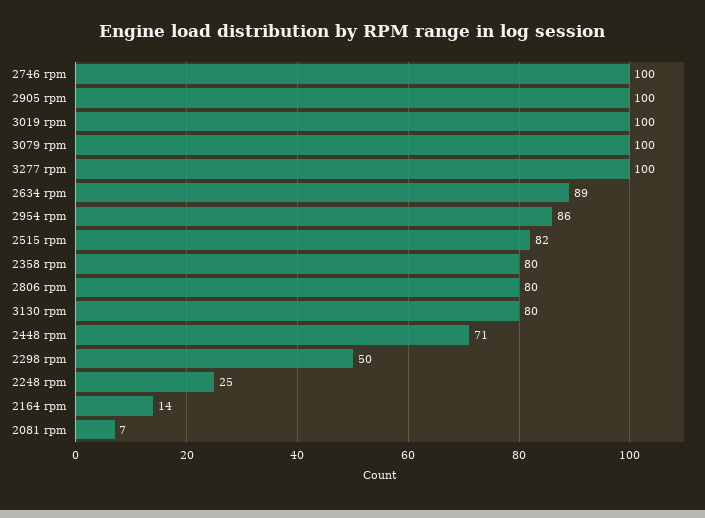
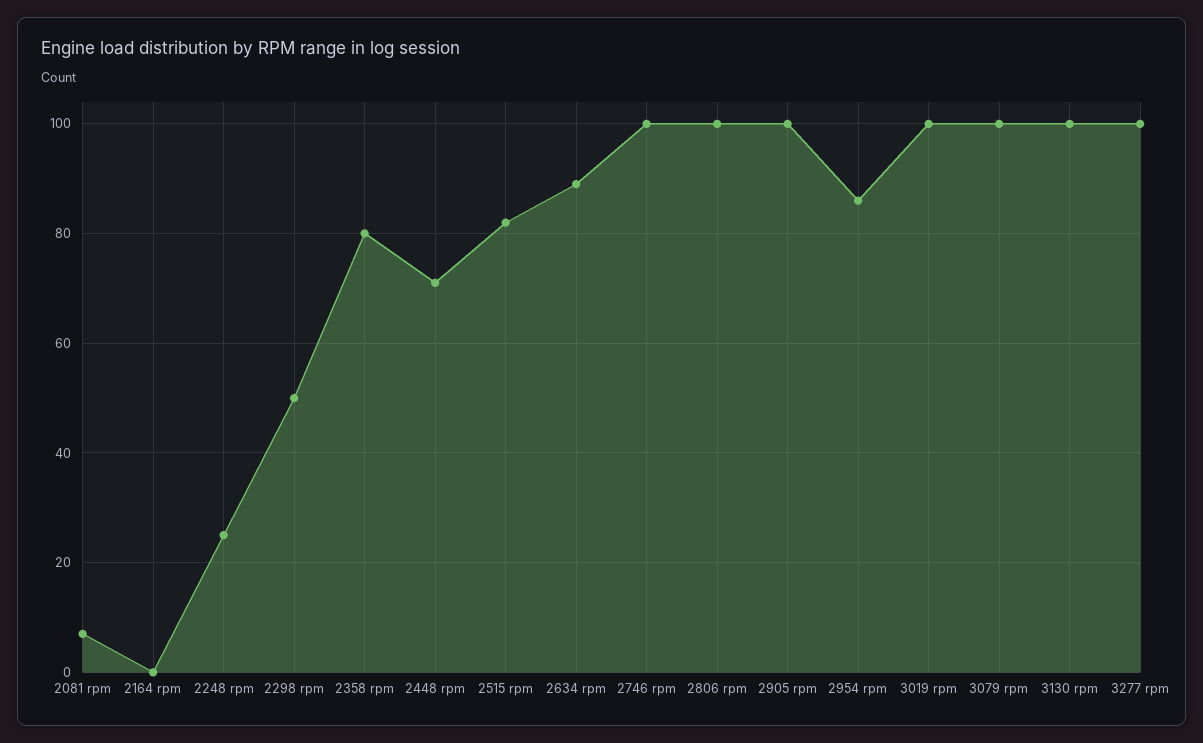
  {
    "2746 rpm": 100,
    "2905 rpm": 100,
    "3019 rpm": 100,
    "3079 rpm": 100,
    "3277 rpm": 100,
    "2634 rpm": 89,
    "2954 rpm": 86,
    "2515 rpm": 82,
    "2358 rpm": 80,
-   "2806 rpm": 80,
+   "2806 rpm": 100,
-   "3130 rpm": 80,
+   "3130 rpm": 100,
    "2448 rpm": 71,
    "2298 rpm": 50,
    "2248 rpm": 25,
-   "2164 rpm": 14,
+   "2164 rpm": 0,
    "2081 rpm": 7
  }

